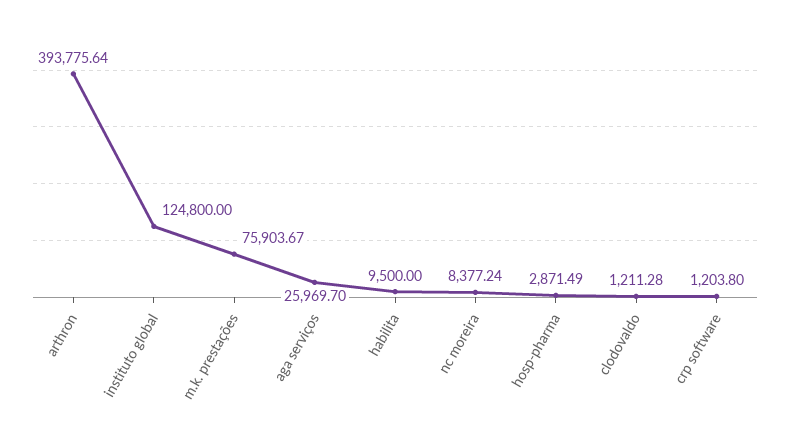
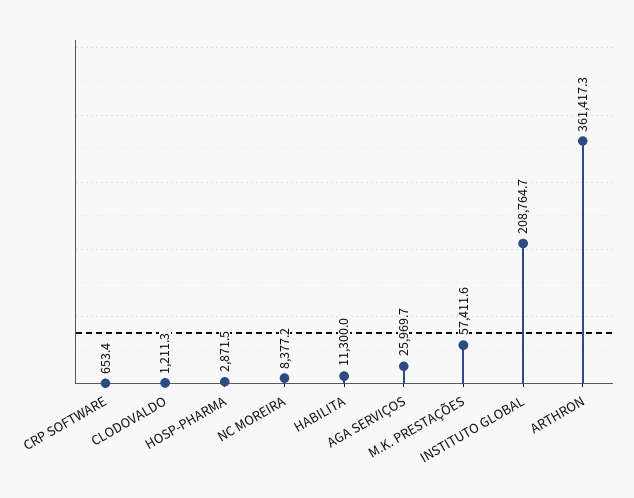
  {
-   "arthron": 393775.64,
+   "arthron": 361417.3,
-   "instituto global": 124800,
+   "instituto global": 208764.7,
-   "m.k. prestações": 75903.67,
+   "m.k. prestações": 57411.6,
    "aga serviços": 25969.7,
-   "habilita": 9500,
+   "habilita": 11300,
    "nc moreira": 8377.24,
    "hosp-pharma": 2871.49,
    "clodovaldo": 1211.28,
-   "crp software": 1203.8
+   "crp software": 653.4
  }

